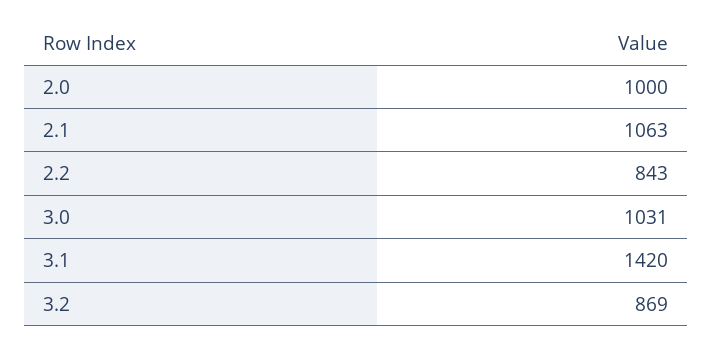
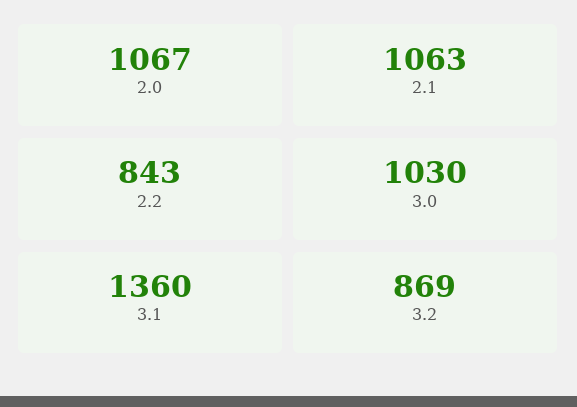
  {
-   "2.0": 1000,
+   "2.0": 1067,
    "2.1": 1063,
    "2.2": 843,
-   "3.0": 1031,
+   "3.0": 1030,
-   "3.1": 1420,
+   "3.1": 1360,
    "3.2": 869
  }

